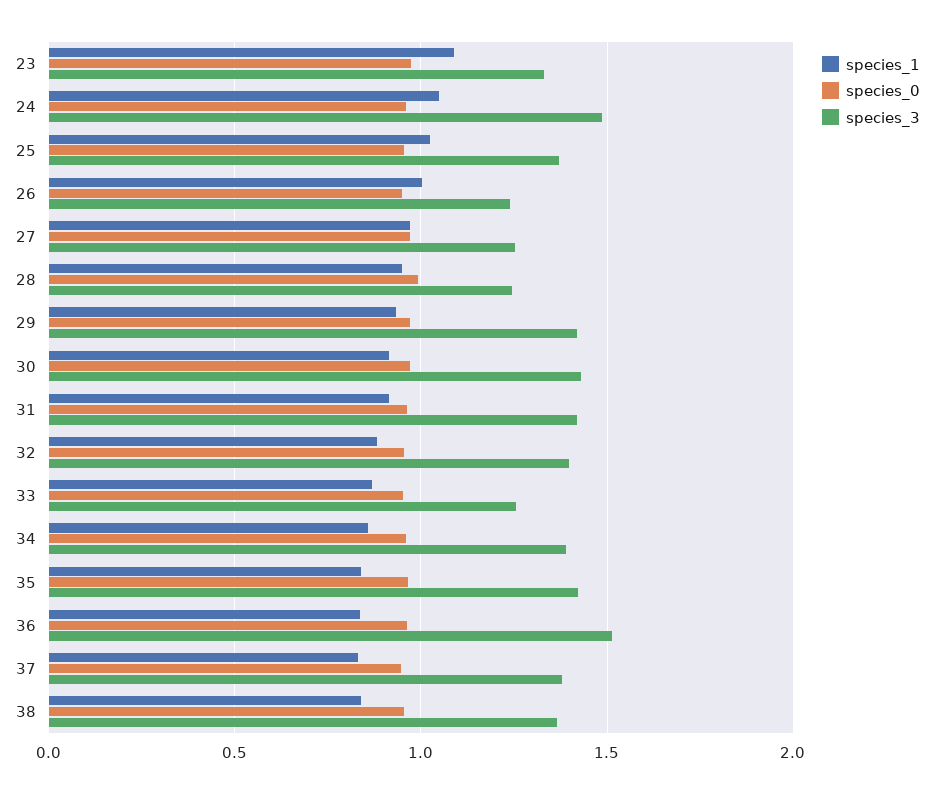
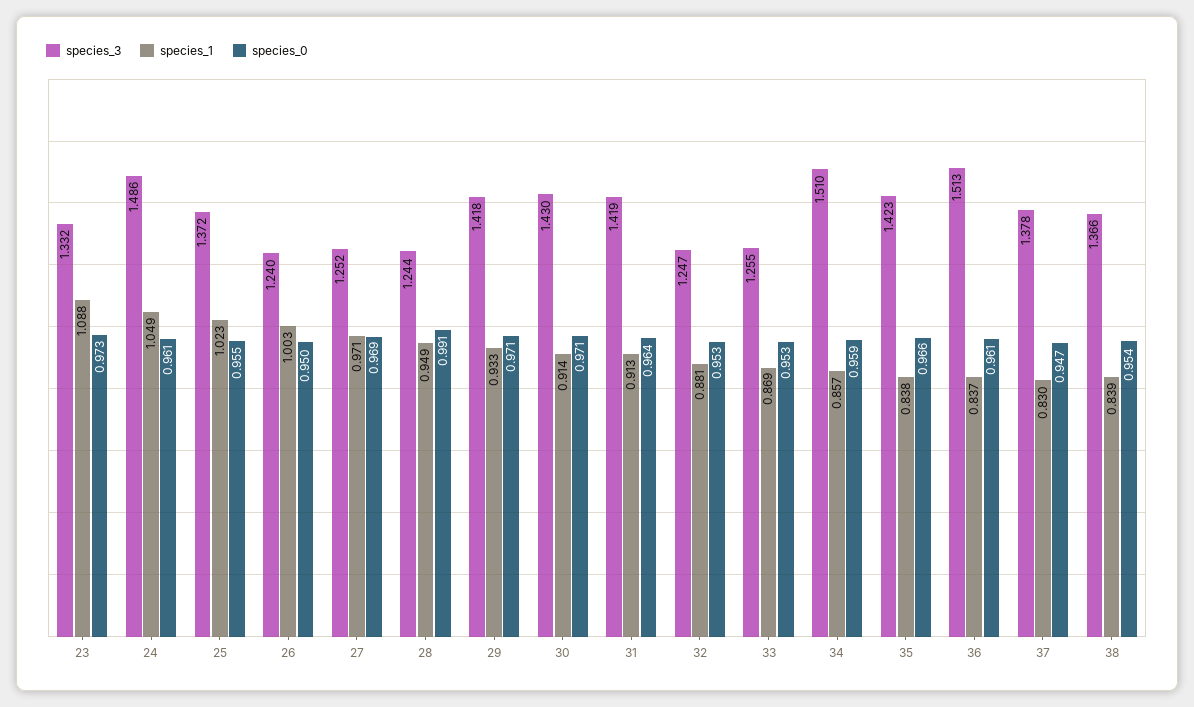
  {
    "species_1": {
      "23": 1.088,
      "24": 1.049,
      "25": 1.023,
      "26": 1.003,
      "27": 0.971,
      "28": 0.949,
      "29": 0.933,
      "30": 0.914,
      "31": 0.913,
      "32": 0.881,
      "33": 0.869,
      "34": 0.857,
      "35": 0.838,
      "36": 0.837,
      "37": 0.83,
      "38": 0.839
    },
    "species_0": {
      "23": 0.973,
      "24": 0.961,
      "25": 0.955,
      "26": 0.95,
      "27": 0.969,
      "28": 0.991,
      "29": 0.971,
      "30": 0.971,
      "31": 0.964,
      "32": 0.953,
      "33": 0.953,
      "34": 0.959,
      "35": 0.966,
      "36": 0.961,
      "37": 0.947,
      "38": 0.954
    },
    "species_3": {
      "23": 1.332,
      "24": 1.486,
      "25": 1.372,
      "26": 1.24,
      "27": 1.252,
      "28": 1.244,
      "29": 1.418,
      "30": 1.43,
      "31": 1.419,
-     "32": 1.4,
+     "32": 1.247,
      "33": 1.255,
-     "34": 1.4,
+     "34": 1.51,
      "35": 1.423,
      "36": 1.513,
      "37": 1.378,
      "38": 1.366
    }
  }

